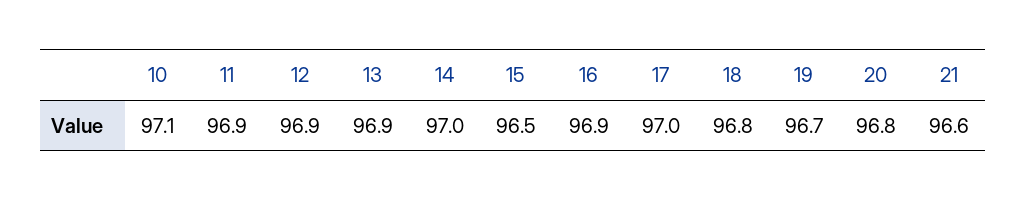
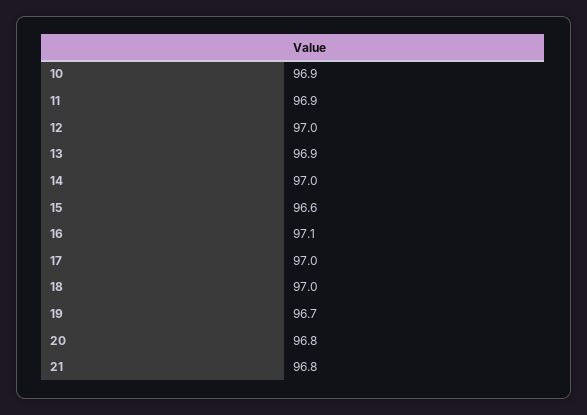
  {
-   "10": 97.1,
+   "10": 96.9,
    "11": 96.9,
-   "12": 96.9,
+   "12": 97,
    "13": 96.9,
    "14": 97,
-   "15": 96.5,
+   "15": 96.6,
-   "16": 96.9,
+   "16": 97.1,
    "17": 97,
-   "18": 96.8,
+   "18": 97,
    "19": 96.7,
    "20": 96.8,
-   "21": 96.6
+   "21": 96.8
  }

